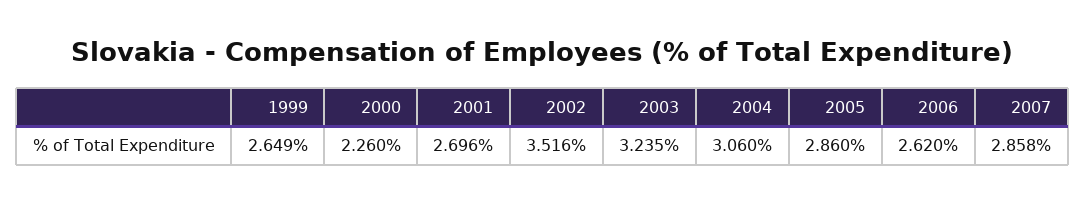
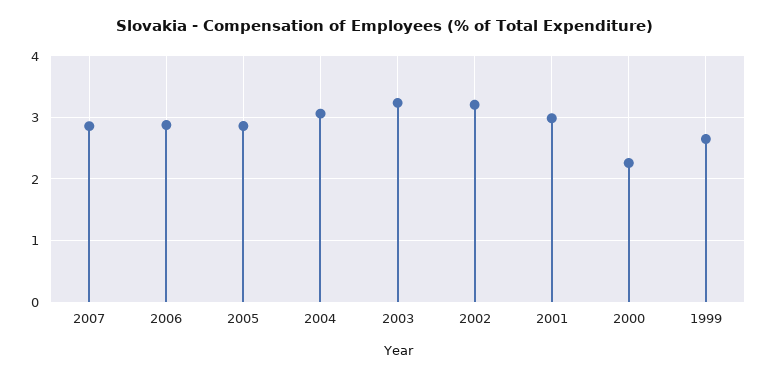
  {
    "1999": 2.649,
    "2000": 2.26,
-   "2001": 2.696,
+   "2001": 3,
-   "2002": 3.516,
+   "2002": 3.2,
    "2003": 3.235,
    "2004": 3.06,
    "2005": 2.86,
-   "2006": 2.62,
+   "2006": 2.9,
    "2007": 2.858
  }

